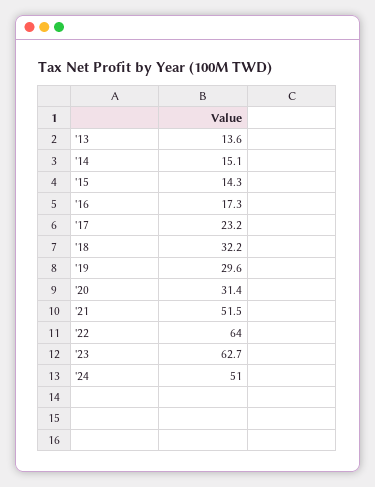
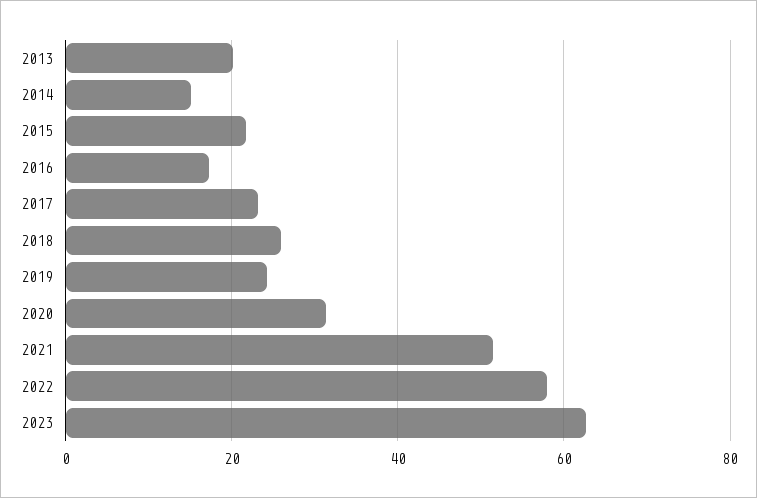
  {
-   "'13": 13.6,
+   "'13": 20,
    "'14": 15.1,
-   "'15": 14.3,
+   "'15": 22,
    "'16": 17.3,
    "'17": 23.2,
-   "'18": 32.2,
+   "'18": 26,
-   "'19": 29.6,
+   "'19": 24,
    "'20": 31.4,
    "'21": 51.5,
-   "'22": 64,
+   "'22": 58,
-   "'23": 62.7,
+   "'23": 62.7
-   "'24": 51
  }

